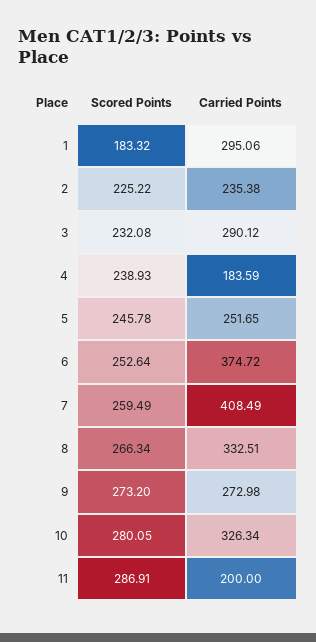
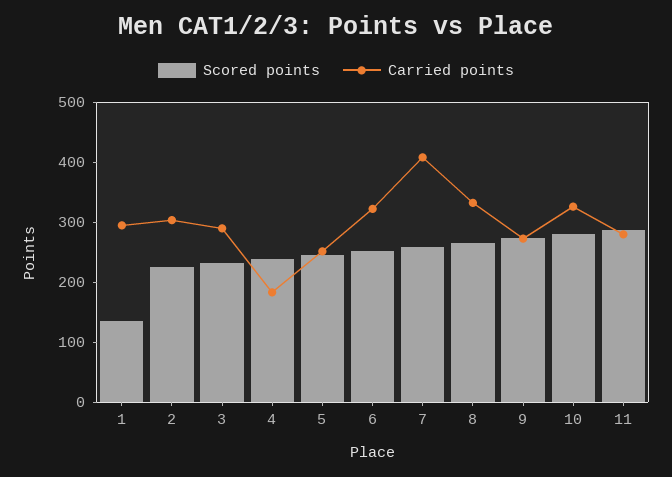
  {
    "Scored Points": {
-     "1": 183.32,
+     "1": 140,
      "2": 225.22,
      "3": 232.08,
      "4": 238.93,
      "5": 245.78,
      "6": 252.64,
      "7": 259.49,
      "8": 266.34,
      "9": 273.2,
      "10": 280.05,
      "11": 286.91
    },
    "Carried Points": {
      "1": 295.06,
-     "2": 235.38,
+     "2": 300,
      "3": 290.12,
      "4": 183.59,
      "5": 251.65,
-     "6": 374.72,
+     "6": 320,
      "7": 408.49,
      "8": 332.51,
      "9": 272.98,
      "10": 326.34,
-     "11": 200
+     "11": 280
    }
  }

